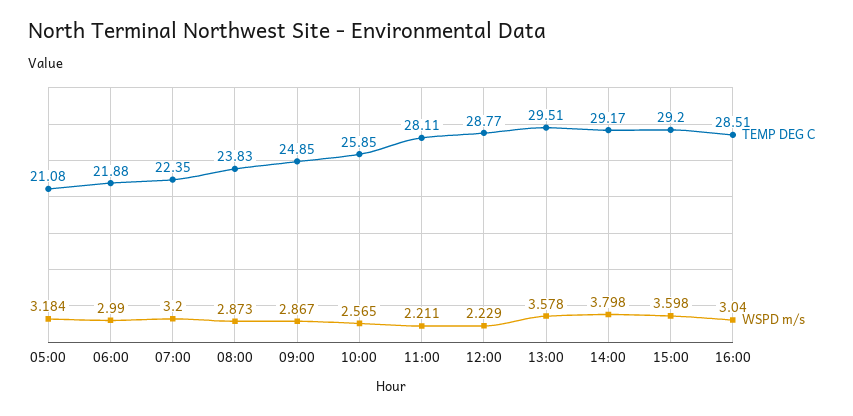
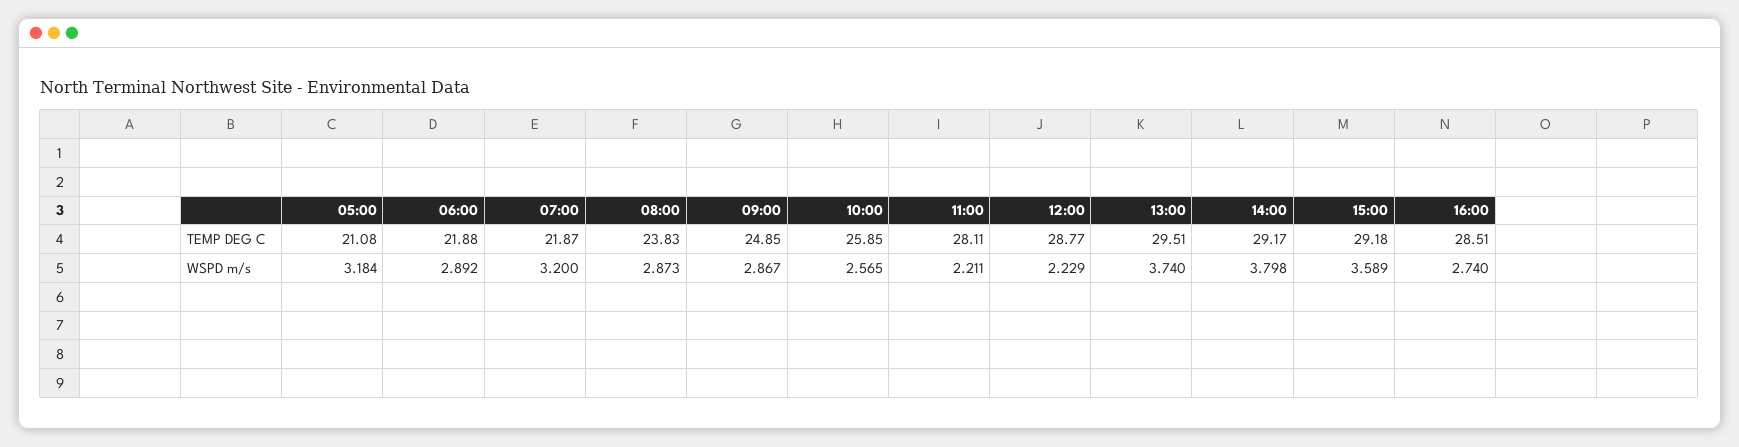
  {
    "TEMP DEG C": {
      "05:00": 21.08,
      "06:00": 21.88,
-     "07:00": 22.35,
+     "07:00": 21.87,
      "08:00": 23.83,
      "09:00": 24.85,
      "10:00": 25.85,
      "11:00": 28.11,
      "12:00": 28.77,
      "13:00": 29.51,
      "14:00": 29.17,
-     "15:00": 29.2,
+     "15:00": 29.18,
      "16:00": 28.51
    },
    "WSPD m/s": {
      "05:00": 3.184,
-     "06:00": 2.99,
+     "06:00": 2.892,
      "07:00": 3.2,
      "08:00": 2.873,
      "09:00": 2.867,
      "10:00": 2.565,
      "11:00": 2.211,
      "12:00": 2.229,
-     "13:00": 3.578,
+     "13:00": 3.74,
      "14:00": 3.798,
-     "15:00": 3.598,
+     "15:00": 3.589,
-     "16:00": 3.04
+     "16:00": 2.74
    }
  }

